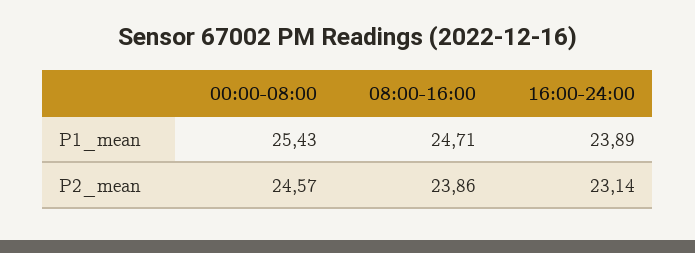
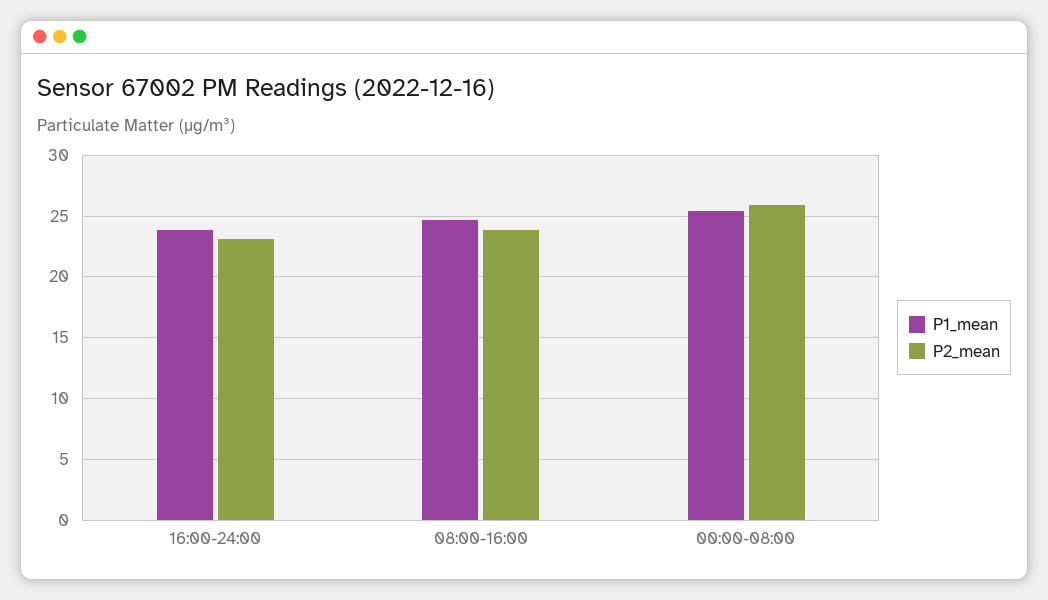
  {
    "P1_mean": {
      "00:00-08:00": 25.43,
      "08:00-16:00": 24.71,
      "16:00-24:00": 23.89
    },
    "P2_mean": {
-     "00:00-08:00": 24.57,
+     "00:00-08:00": 26,
      "08:00-16:00": 23.86,
      "16:00-24:00": 23.14
    }
  }

